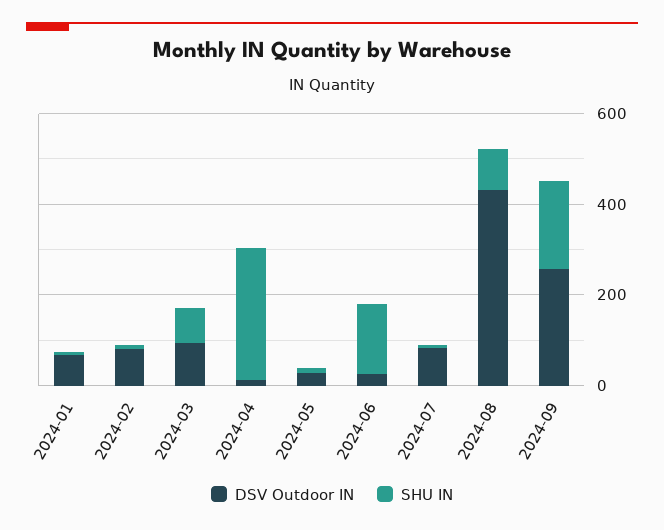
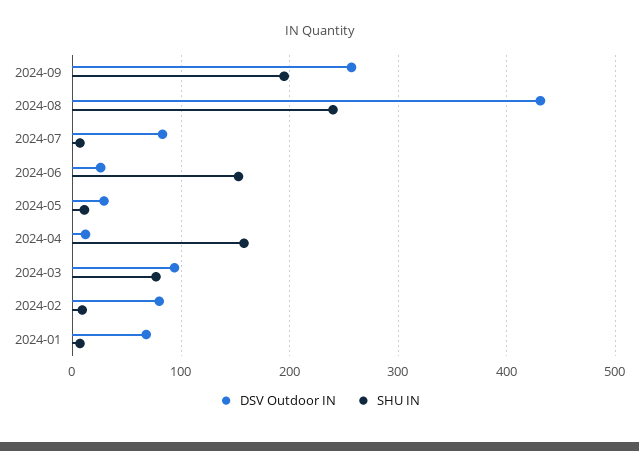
  {
    "DSV Outdoor IN": {
      "2024-01": 70,
      "2024-02": 80,
      "2024-03": 90,
      "2024-04": 10,
      "2024-05": 30,
      "2024-06": 30,
      "2024-07": 80,
      "2024-08": 430,
      "2024-09": 260
    },
    "SHU IN": {
      "2024-01": 10,
      "2024-02": 10,
      "2024-03": 80,
-     "2024-04": 300,
+     "2024-04": 160,
      "2024-05": 10,
      "2024-06": 150,
      "2024-07": 10,
-     "2024-08": 100,
+     "2024-08": 240,
      "2024-09": 200
    }
  }

